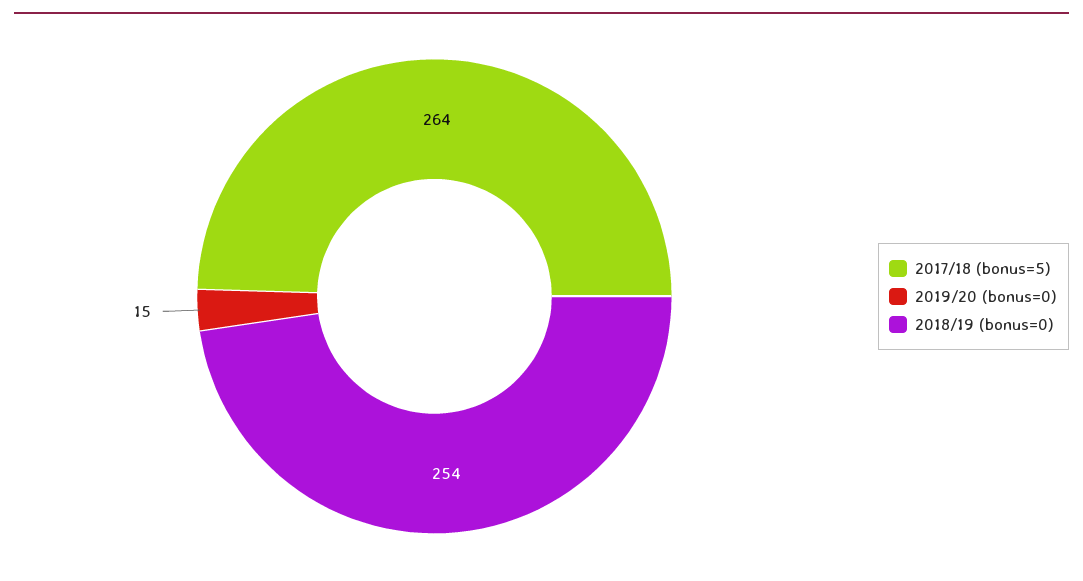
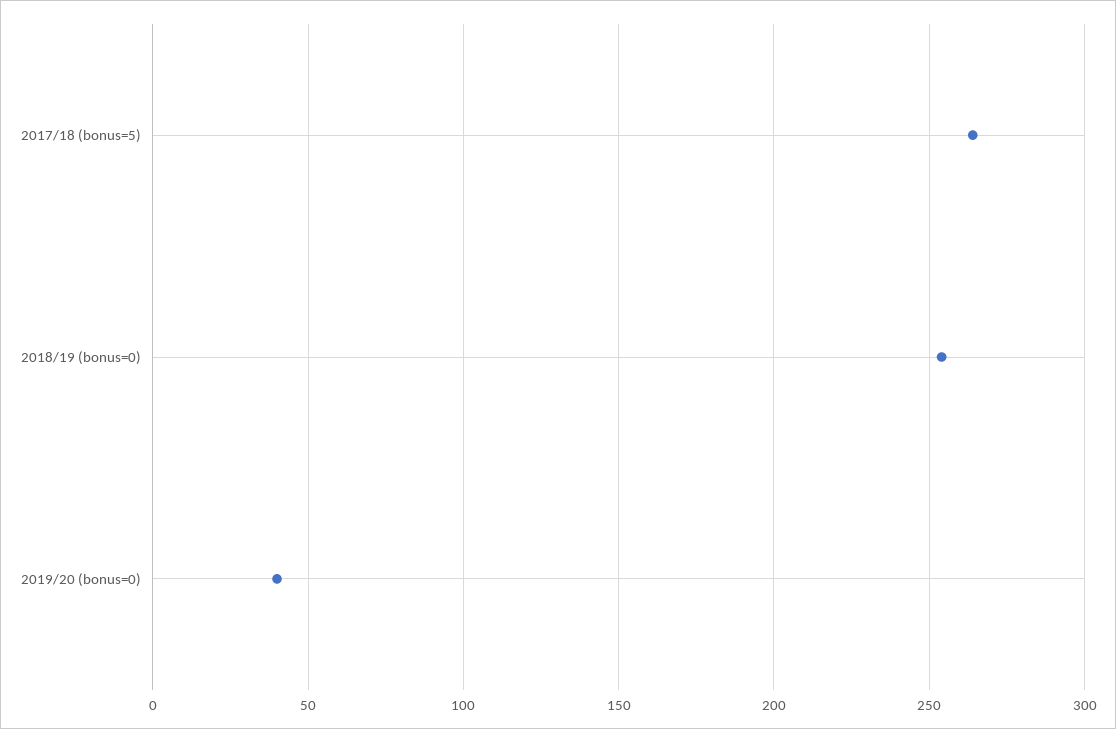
  {
    "2017/18 (bonus=5)": 264,
-   "2019/20 (bonus=0)": 15,
+   "2019/20 (bonus=0)": 40,
    "2018/19 (bonus=0)": 254
  }

